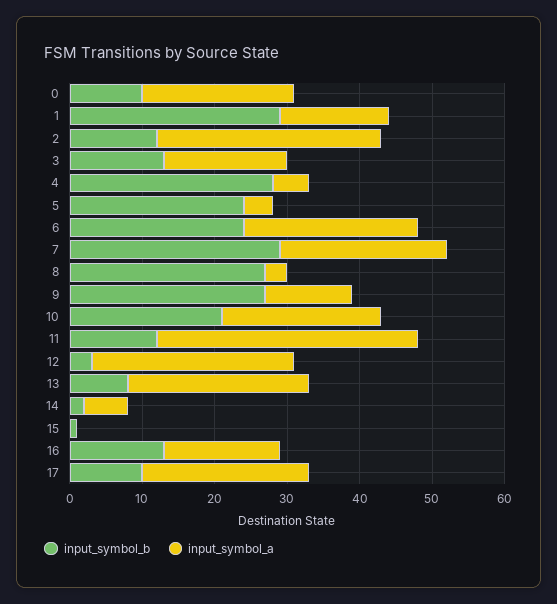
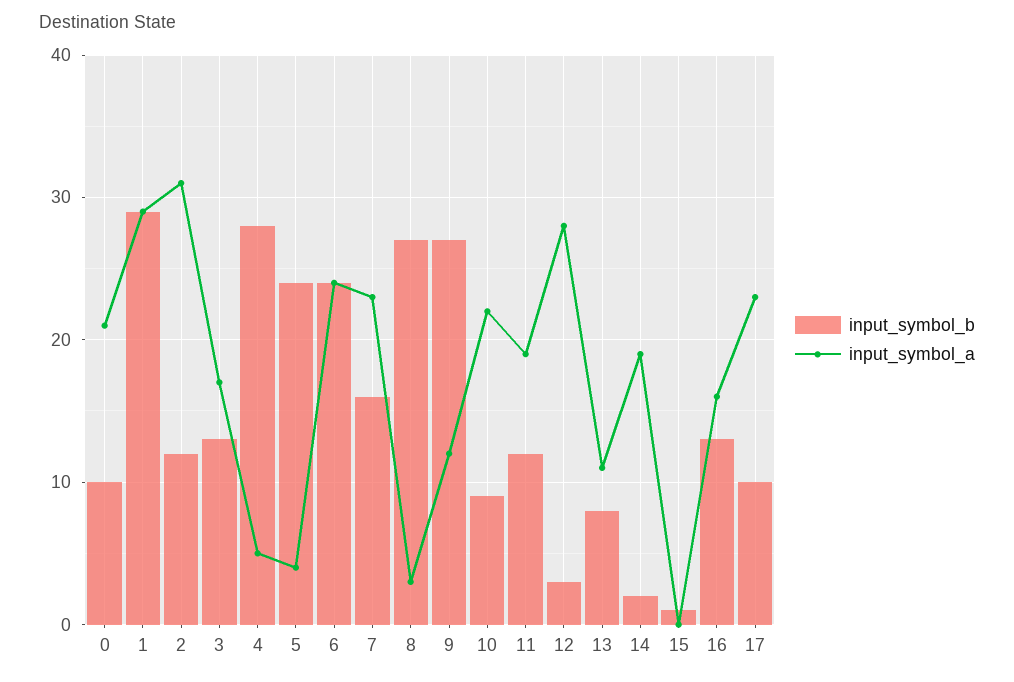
  {
    "input_symbol_b": {
      "0": 10,
      "1": 29,
      "2": 12,
      "3": 13,
      "4": 28,
      "5": 24,
      "6": 24,
-     "7": 30,
+     "7": 16,
      "8": 27,
      "9": 27,
-     "10": 20,
+     "10": 9,
      "11": 12,
      "12": 3,
      "13": 8,
      "14": 2,
      "15": 1,
      "16": 13,
      "17": 10
    },
    "input_symbol_a": {
      "0": 21,
-     "1": 15,
+     "1": 29,
      "2": 31,
      "3": 17,
      "4": 5,
      "5": 4,
      "6": 24,
      "7": 23,
      "8": 3,
      "9": 12,
      "10": 22,
-     "11": 35,
+     "11": 19,
      "12": 28,
-     "13": 25,
+     "13": 11,
-     "14": 5,
+     "14": 19,
      "15": 0,
      "16": 16,
      "17": 23
    }
  }

